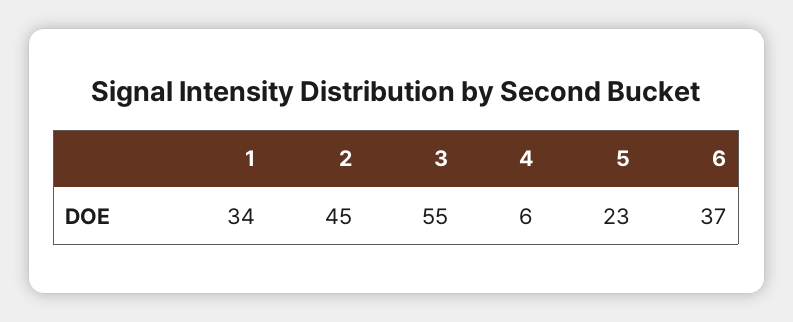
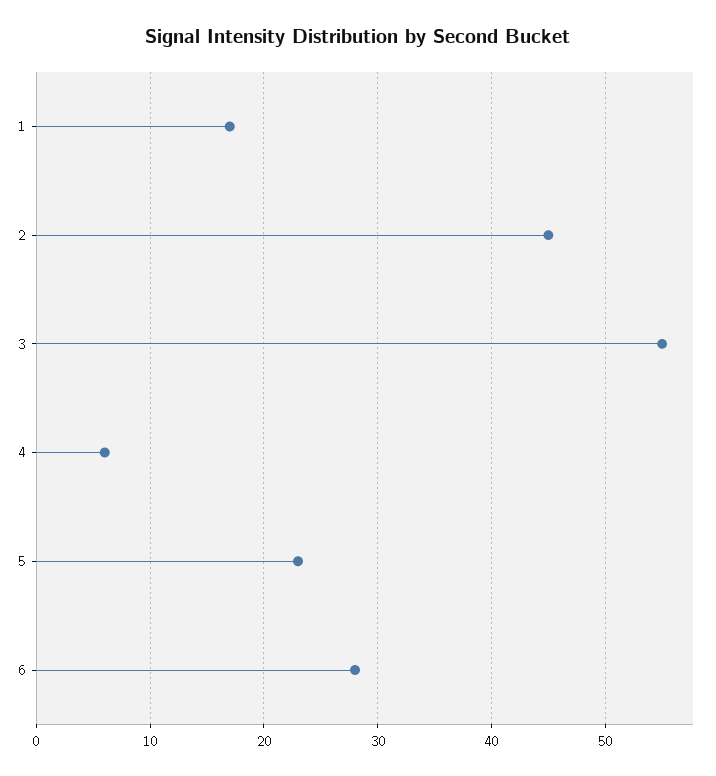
  {
-   "1": 34,
+   "1": 17,
    "2": 45,
    "3": 55,
    "4": 6,
    "5": 23,
-   "6": 37
+   "6": 28
  }

